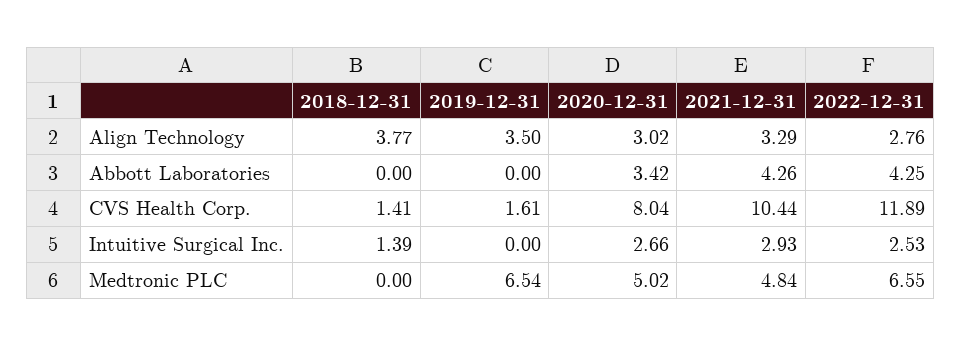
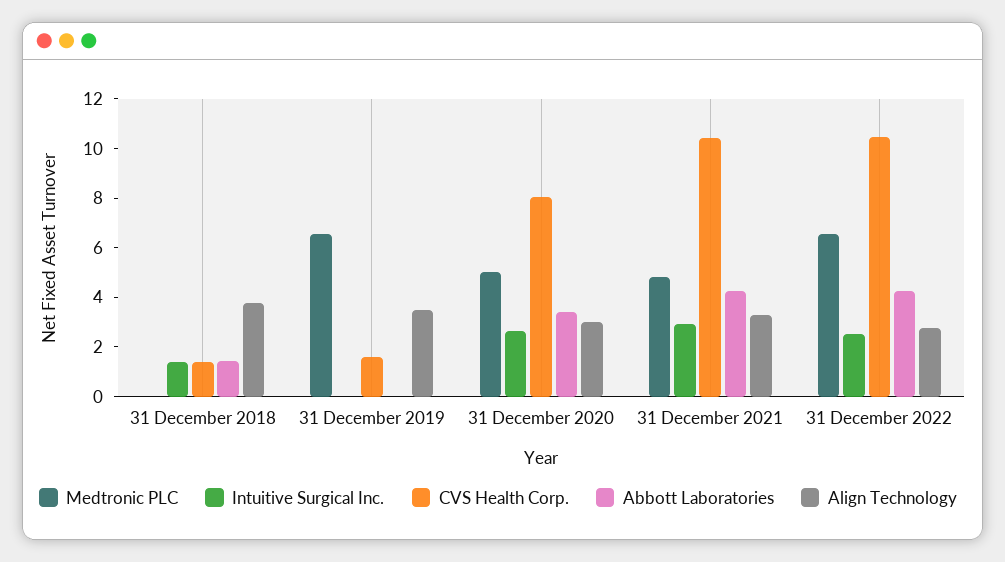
  {
    "Align Technology": {
      "2018-12-31": 3.77,
      "2019-12-31": 3.5,
      "2020-12-31": 3.02,
      "2021-12-31": 3.29,
      "2022-12-31": 2.76
    },
    "Abbott Laboratories": {
-     "2018-12-31": 0,
+     "2018-12-31": 1.5,
      "2019-12-31": 0,
      "2020-12-31": 3.42,
      "2021-12-31": 4.26,
      "2022-12-31": 4.25
    },
    "CVS Health Corp.": {
      "2018-12-31": 1.41,
      "2019-12-31": 1.61,
      "2020-12-31": 8.04,
      "2021-12-31": 10.44,
-     "2022-12-31": 11.89
+     "2022-12-31": 10.5
    },
    "Intuitive Surgical Inc.": {
      "2018-12-31": 1.39,
      "2019-12-31": 0,
      "2020-12-31": 2.66,
      "2021-12-31": 2.93,
      "2022-12-31": 2.53
    },
    "Medtronic PLC": {
      "2018-12-31": 0,
      "2019-12-31": 6.54,
      "2020-12-31": 5.02,
      "2021-12-31": 4.84,
      "2022-12-31": 6.55
    }
  }

